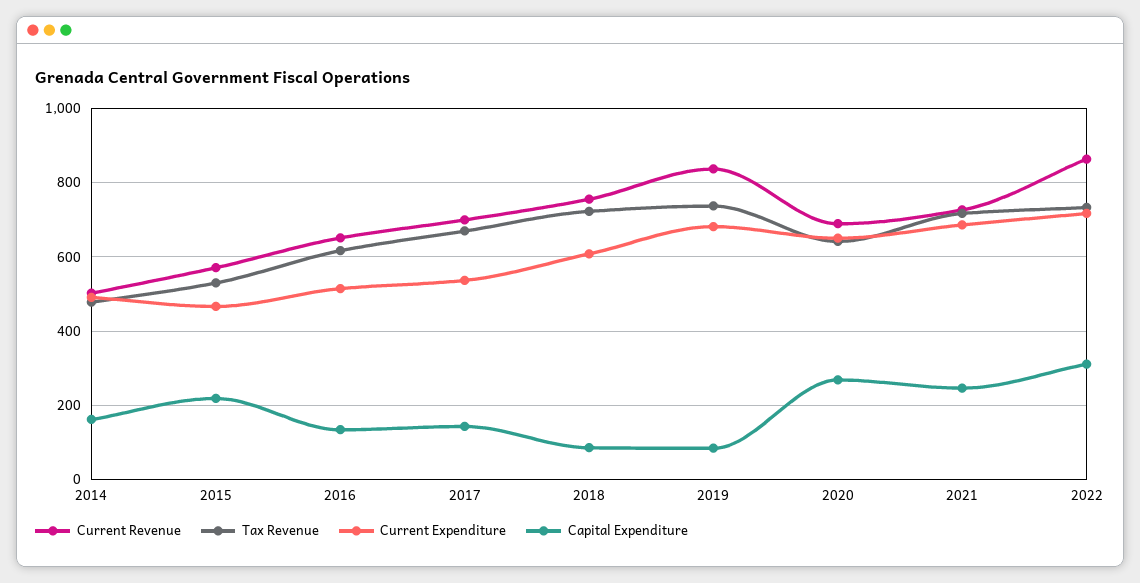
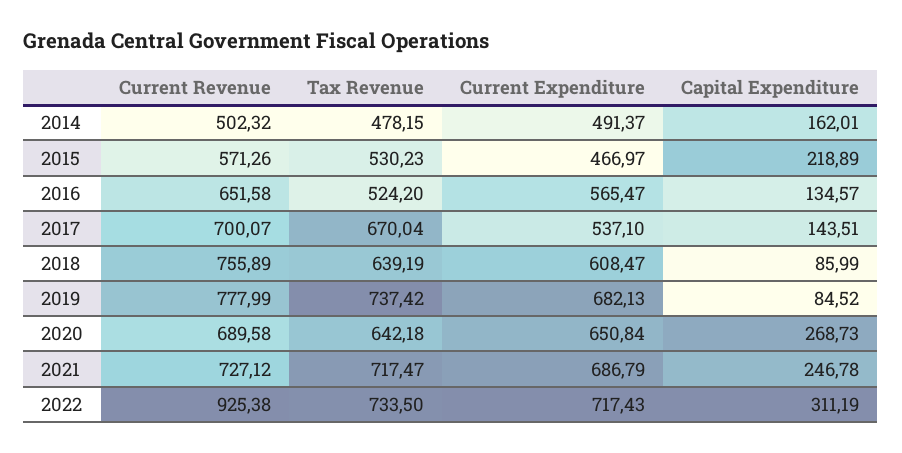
  {
    "Current Revenue": {
      "2014": 502.32,
      "2015": 571.26,
      "2016": 651.58,
      "2017": 700.07,
      "2018": 755.89,
-     "2019": 840,
+     "2019": 777.99,
      "2020": 689.58,
      "2021": 727.12,
-     "2022": 860
+     "2022": 925.38
    },
    "Tax Revenue": {
      "2014": 478.15,
      "2015": 530.23,
-     "2016": 620,
+     "2016": 524.2,
      "2017": 670.04,
-     "2018": 720,
+     "2018": 639.19,
      "2019": 737.42,
      "2020": 642.18,
      "2021": 717.47,
      "2022": 733.5
    },
    "Current Expenditure": {
      "2014": 491.37,
      "2015": 466.97,
-     "2016": 520,
+     "2016": 565.47,
      "2017": 537.1,
      "2018": 608.47,
      "2019": 682.13,
      "2020": 650.84,
      "2021": 686.79,
      "2022": 717.43
    },
    "Capital Expenditure": {
      "2014": 162.01,
      "2015": 218.89,
      "2016": 134.57,
      "2017": 143.51,
      "2018": 85.99,
      "2019": 84.52,
      "2020": 268.73,
      "2021": 246.78,
      "2022": 311.19
    }
  }

